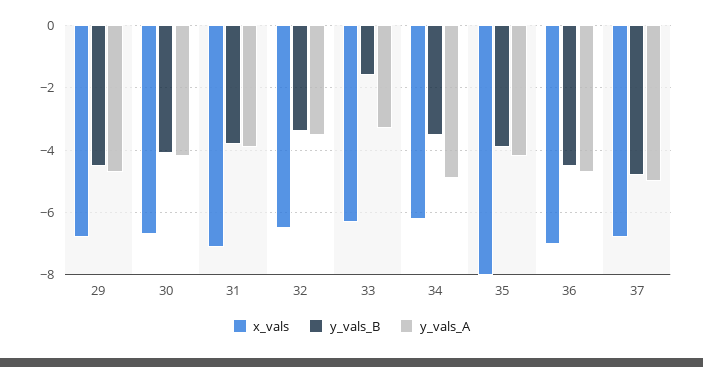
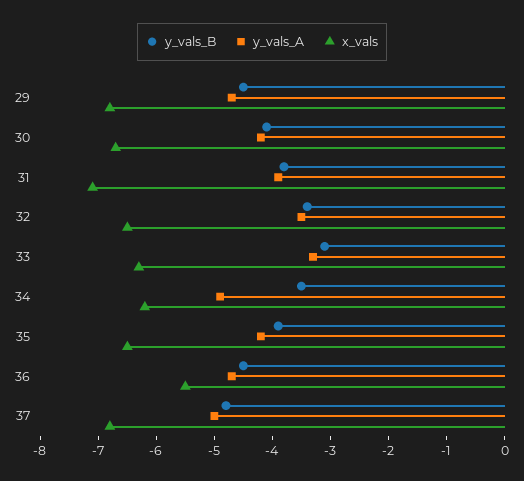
  {
    "x_vals": {
      "29": -7,
      "30": -6.5,
      "31": -7,
      "32": -6.5,
      "33": -6.5,
      "34": -6,
-     "35": -8,
+     "35": -6.5,
-     "36": -7,
+     "36": -5.5,
      "37": -7
    },
    "y_vals_B": {
      "29": -4.5,
      "30": -4,
      "31": -4,
      "32": -3.5,
-     "33": -1.5,
+     "33": -3,
      "34": -3.5,
      "35": -4,
      "36": -4.5,
      "37": -5
    },
    "y_vals_A": {
      "29": -4.5,
      "30": -4,
      "31": -4,
      "32": -3.5,
      "33": -3.5,
      "34": -5,
      "35": -4,
      "36": -4.5,
      "37": -5
    }
  }

